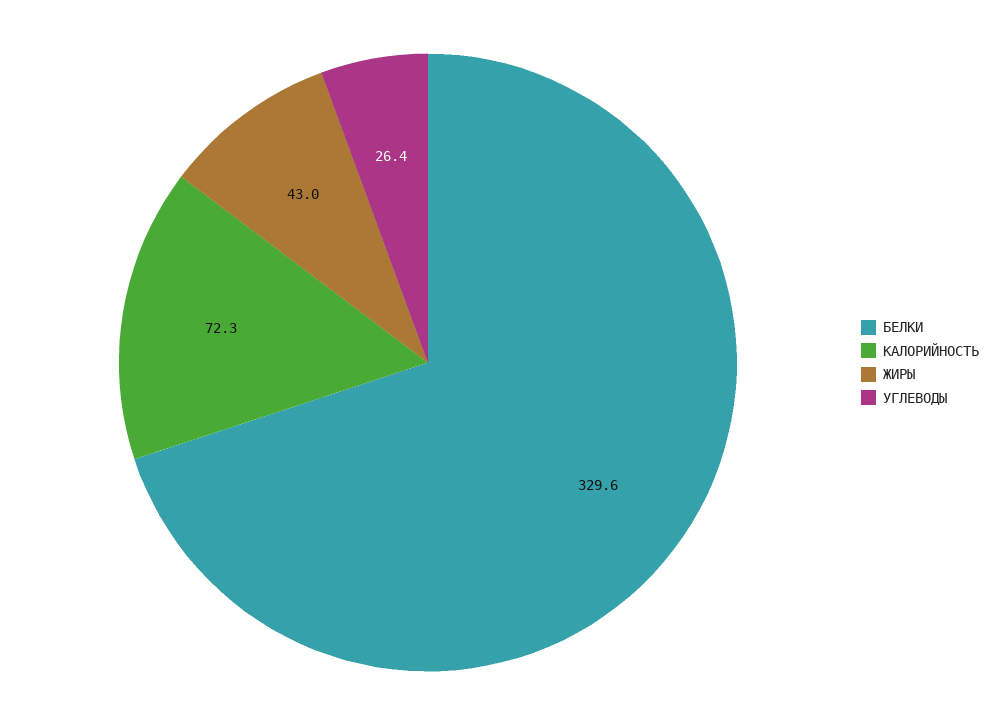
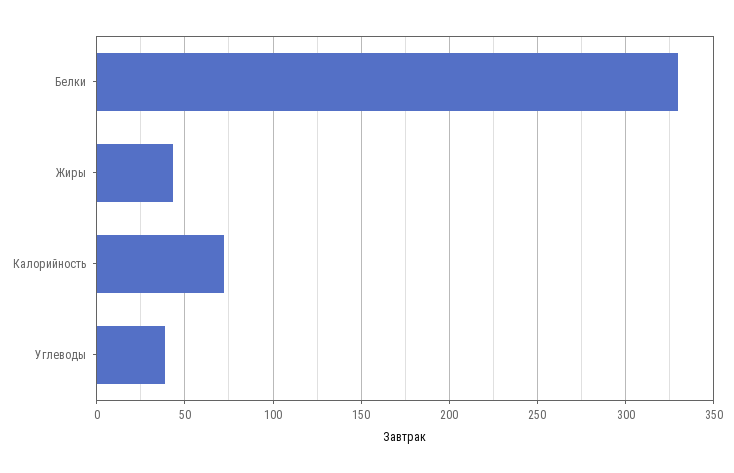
  {
    "БЕЛКИ": 329.6,
    "КАЛОРИЙНОСТЬ": 72.3,
    "ЖИРЫ": 43,
-   "УГЛЕВОДЫ": 26.4
+   "УГЛЕВОДЫ": 40
  }

